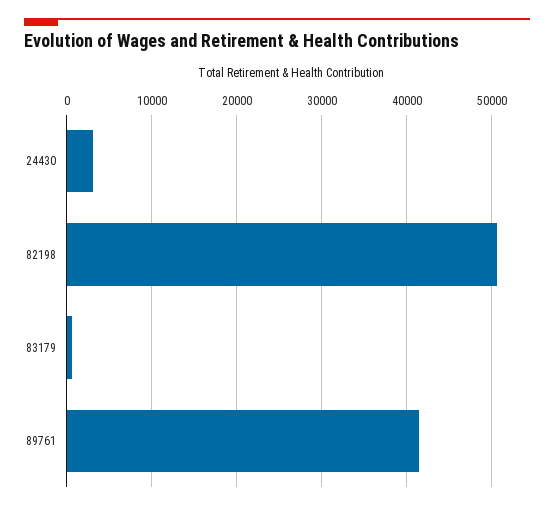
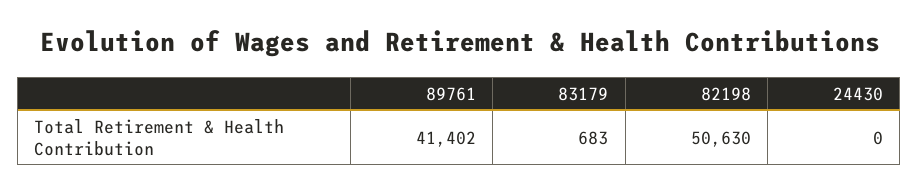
  {
-   "24430": 3000,
+   "24430": 0,
    "82198": 50630,
    "83179": 683,
    "89761": 41402
  }

